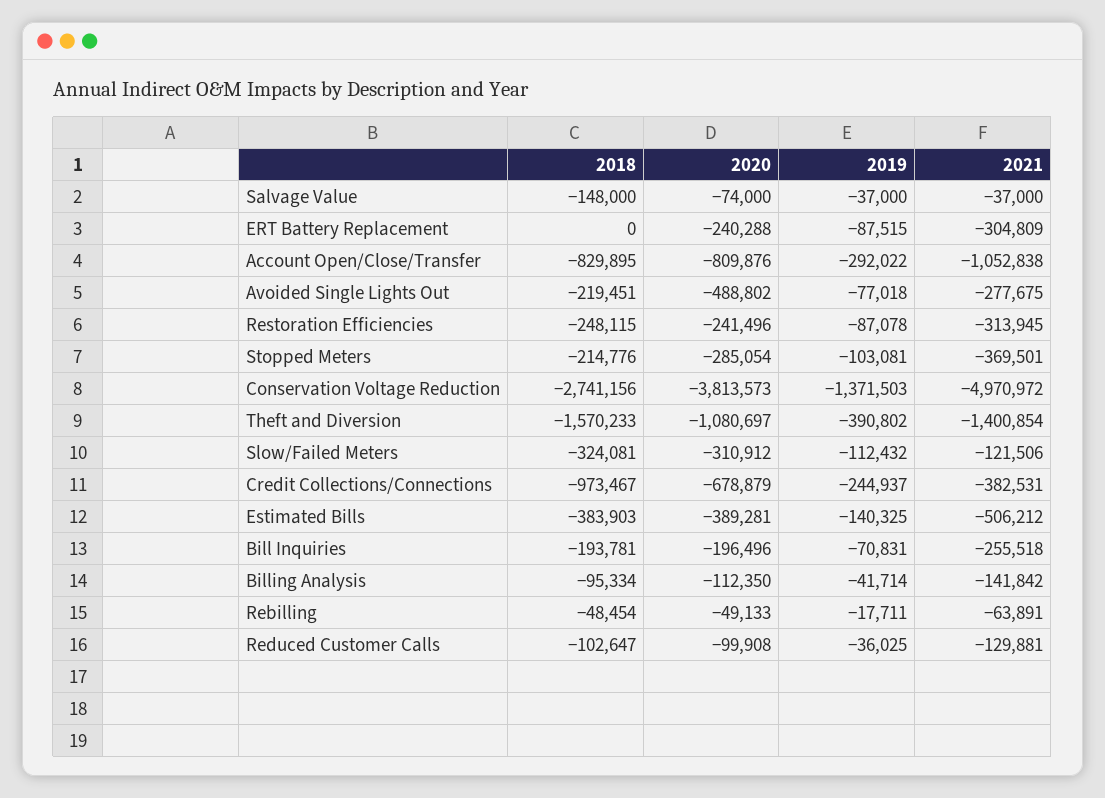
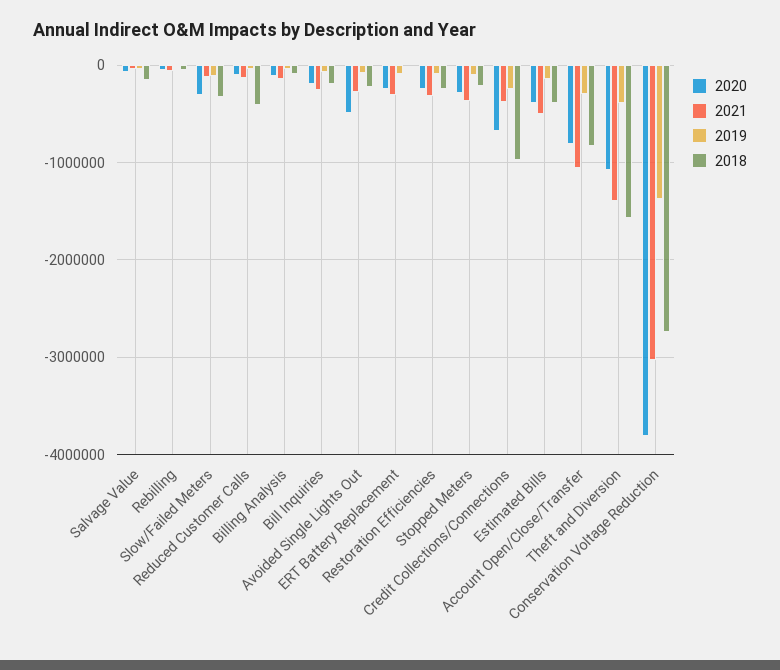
  {
    "2018": {
      "Salvage Value": -148000,
      "ERT Battery Replacement": 0,
      "Account Open/Close/Transfer": -829895,
      "Avoided Single Lights Out": -219451,
      "Restoration Efficiencies": -248115,
      "Stopped Meters": -214776,
      "Conservation Voltage Reduction": -2741156,
      "Theft and Diversion": -1570233,
      "Slow/Failed Meters": -324081,
      "Credit Collections/Connections": -973467,
      "Estimated Bills": -383903,
      "Bill Inquiries": -193781,
      "Billing Analysis": -95334,
      "Rebilling": -48454,
-     "Reduced Customer Calls": -102647
+     "Reduced Customer Calls": -400000
    },
    "2020": {
      "Salvage Value": -74000,
      "ERT Battery Replacement": -240288,
      "Account Open/Close/Transfer": -809876,
      "Avoided Single Lights Out": -488802,
      "Restoration Efficiencies": -241496,
      "Stopped Meters": -285054,
      "Conservation Voltage Reduction": -3813573,
      "Theft and Diversion": -1080697,
      "Slow/Failed Meters": -310912,
      "Credit Collections/Connections": -678879,
      "Estimated Bills": -389281,
      "Bill Inquiries": -196496,
      "Billing Analysis": -112350,
      "Rebilling": -49133,
      "Reduced Customer Calls": -99908
    },
    "2019": {
      "Salvage Value": -37000,
      "ERT Battery Replacement": -87515,
      "Account Open/Close/Transfer": -292022,
      "Avoided Single Lights Out": -77018,
      "Restoration Efficiencies": -87078,
      "Stopped Meters": -103081,
      "Conservation Voltage Reduction": -1371503,
      "Theft and Diversion": -390802,
      "Slow/Failed Meters": -112432,
      "Credit Collections/Connections": -244937,
      "Estimated Bills": -140325,
      "Bill Inquiries": -70831,
      "Billing Analysis": -41714,
      "Rebilling": -17711,
      "Reduced Customer Calls": -36025
    },
    "2021": {
      "Salvage Value": -37000,
      "ERT Battery Replacement": -304809,
      "Account Open/Close/Transfer": -1052838,
      "Avoided Single Lights Out": -277675,
      "Restoration Efficiencies": -313945,
      "Stopped Meters": -369501,
-     "Conservation Voltage Reduction": -4970972,
+     "Conservation Voltage Reduction": -3000000,
      "Theft and Diversion": -1400854,
      "Slow/Failed Meters": -121506,
      "Credit Collections/Connections": -382531,
      "Estimated Bills": -506212,
      "Bill Inquiries": -255518,
      "Billing Analysis": -141842,
      "Rebilling": -63891,
      "Reduced Customer Calls": -129881
    }
  }

